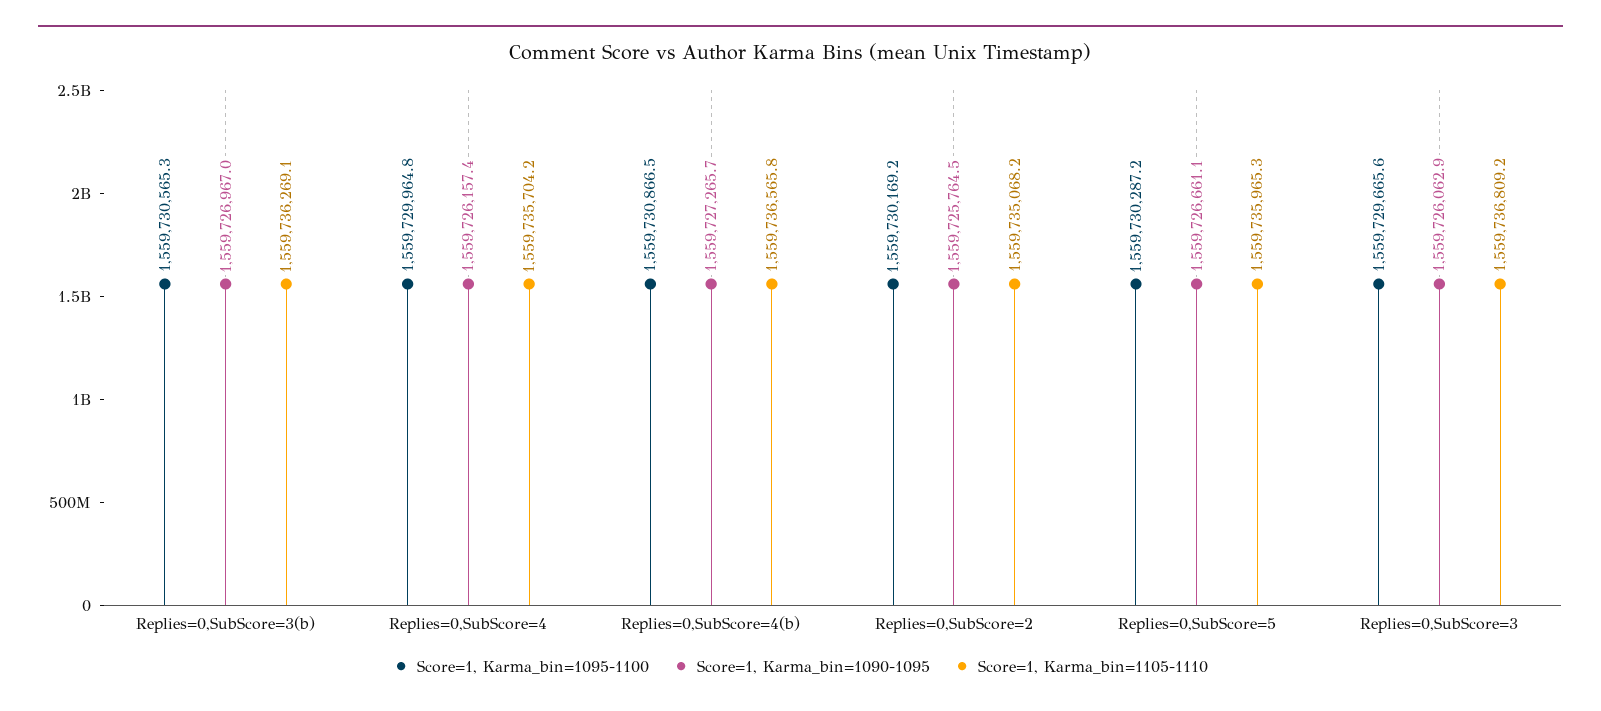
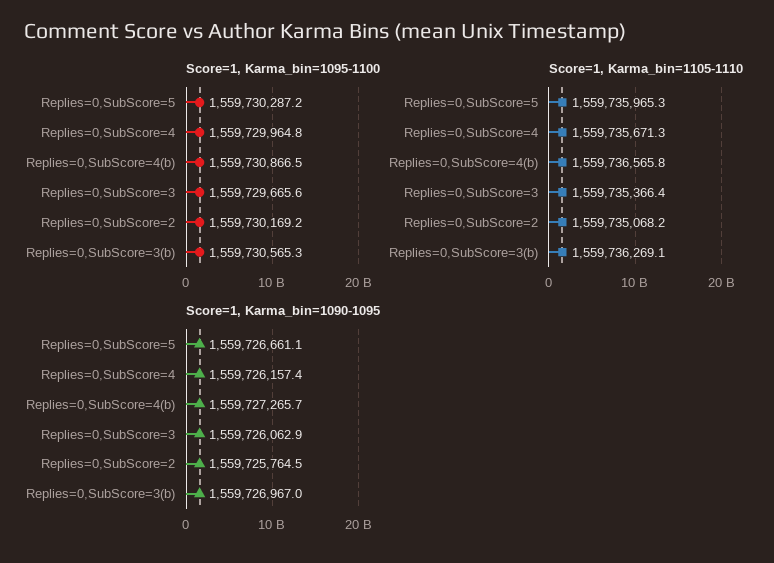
  {
    "Score=1, Karma_bin=1095-1100": {
      "Replies=0,SubScore=3(b)": 1559730565.3,
      "Replies=0,SubScore=4": 1559729964.8,
      "Replies=0,SubScore=4(b)": 1559730866.5,
      "Replies=0,SubScore=2": 1559730169.2,
      "Replies=0,SubScore=5": 1559730287.2,
      "Replies=0,SubScore=3": 1559729665.6
    },
    "Score=1, Karma_bin=1090-1095": {
      "Replies=0,SubScore=3(b)": 1559726967,
      "Replies=0,SubScore=4": 1559726157.4,
      "Replies=0,SubScore=4(b)": 1559727265.7,
      "Replies=0,SubScore=2": 1559725764.5,
      "Replies=0,SubScore=5": 1559726661.1,
      "Replies=0,SubScore=3": 1559726062.9
    },
    "Score=1, Karma_bin=1105-1110": {
      "Replies=0,SubScore=3(b)": 1559736269.1,
-     "Replies=0,SubScore=4": 1559735704.2,
+     "Replies=0,SubScore=4": 1559735671.3,
      "Replies=0,SubScore=4(b)": 1559736565.8,
      "Replies=0,SubScore=2": 1559735068.2,
      "Replies=0,SubScore=5": 1559735965.3,
-     "Replies=0,SubScore=3": 1559736809.2
+     "Replies=0,SubScore=3": 1559735366.4
    }
  }

